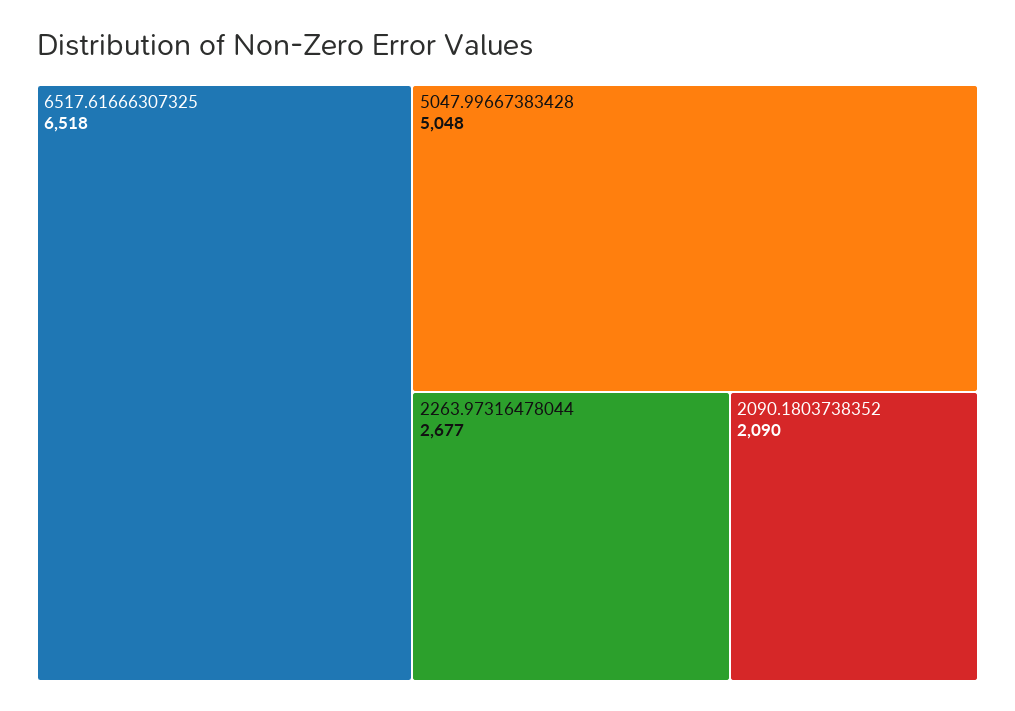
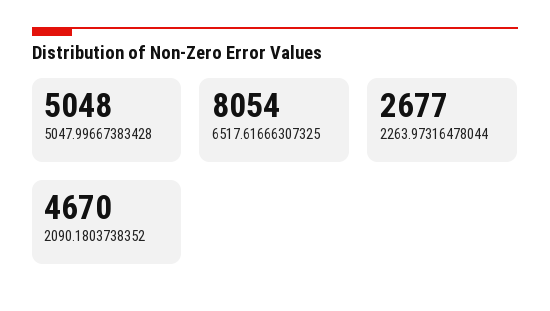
  {
-   "6517.61666307325": 6518,
+   "6517.61666307325": 8054,
    "5047.99667383428": 5048,
    "2263.97316478044": 2677,
-   "2090.1803738352": 2090
+   "2090.1803738352": 4670
  }

